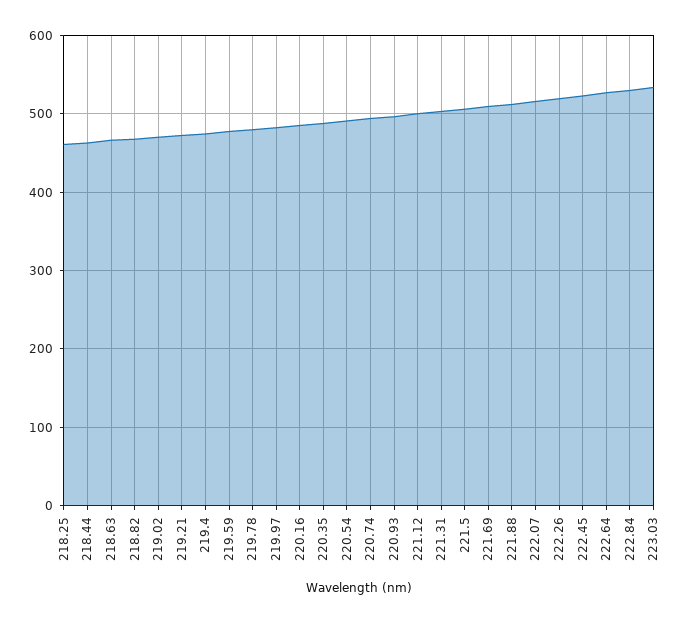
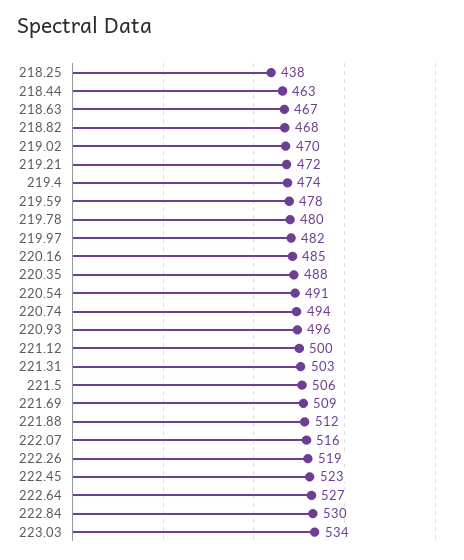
  {
-   "218.25": 460,
+   "218.25": 438,
    "218.44": 463,
    "218.63": 467,
    "218.82": 468,
    "219.02": 470,
    "219.21": 472,
    "219.4": 474,
    "219.59": 478,
    "219.78": 480,
    "219.97": 482,
    "220.16": 485,
    "220.35": 488,
    "220.54": 491,
    "220.74": 494,
    "220.93": 496,
    "221.12": 500,
    "221.31": 503,
    "221.5": 506,
    "221.69": 509,
    "221.88": 512,
    "222.07": 516,
    "222.26": 519,
    "222.45": 523,
    "222.64": 527,
    "222.84": 530,
    "223.03": 534
  }

